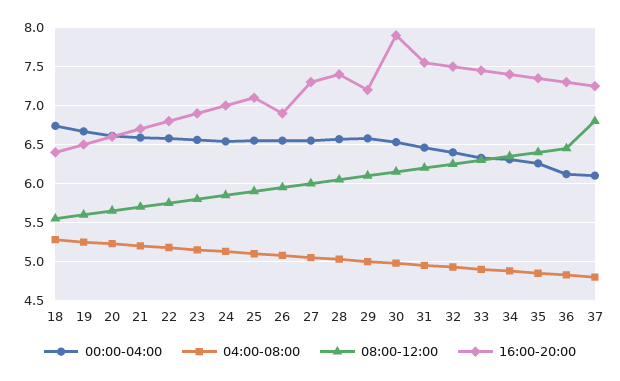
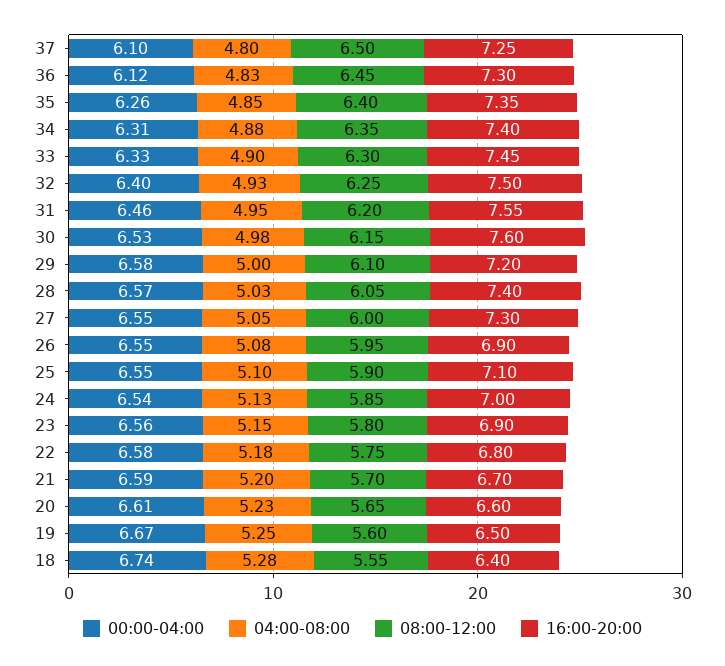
  {
    "00:00-04:00": {
      "18": 6.74,
      "19": 6.67,
      "20": 6.61,
      "21": 6.59,
      "22": 6.58,
      "23": 6.56,
      "24": 6.54,
      "25": 6.55,
      "26": 6.55,
      "27": 6.55,
      "28": 6.57,
      "29": 6.58,
      "30": 6.53,
      "31": 6.46,
      "32": 6.4,
      "33": 6.33,
      "34": 6.31,
      "35": 6.26,
      "36": 6.12,
      "37": 6.1
    },
    "04:00-08:00": {
      "18": 5.28,
      "19": 5.25,
      "20": 5.23,
      "21": 5.2,
      "22": 5.18,
      "23": 5.15,
      "24": 5.13,
      "25": 5.1,
      "26": 5.08,
      "27": 5.05,
      "28": 5.03,
      "29": 5,
      "30": 4.98,
      "31": 4.95,
      "32": 4.93,
      "33": 4.9,
      "34": 4.88,
      "35": 4.85,
      "36": 4.83,
      "37": 4.8
    },
    "08:00-12:00": {
      "18": 5.55,
      "19": 5.6,
      "20": 5.65,
      "21": 5.7,
      "22": 5.75,
      "23": 5.8,
      "24": 5.85,
      "25": 5.9,
      "26": 5.95,
      "27": 6,
      "28": 6.05,
      "29": 6.1,
      "30": 6.15,
      "31": 6.2,
      "32": 6.25,
      "33": 6.3,
      "34": 6.35,
      "35": 6.4,
      "36": 6.45,
-     "37": 6.8
+     "37": 6.5
    },
    "16:00-20:00": {
      "18": 6.4,
      "19": 6.5,
      "20": 6.6,
      "21": 6.7,
      "22": 6.8,
      "23": 6.9,
      "24": 7,
      "25": 7.1,
      "26": 6.9,
      "27": 7.3,
      "28": 7.4,
      "29": 7.2,
-     "30": 7.9,
+     "30": 7.6,
      "31": 7.55,
      "32": 7.5,
      "33": 7.45,
      "34": 7.4,
      "35": 7.35,
      "36": 7.3,
      "37": 7.25
    }
  }

